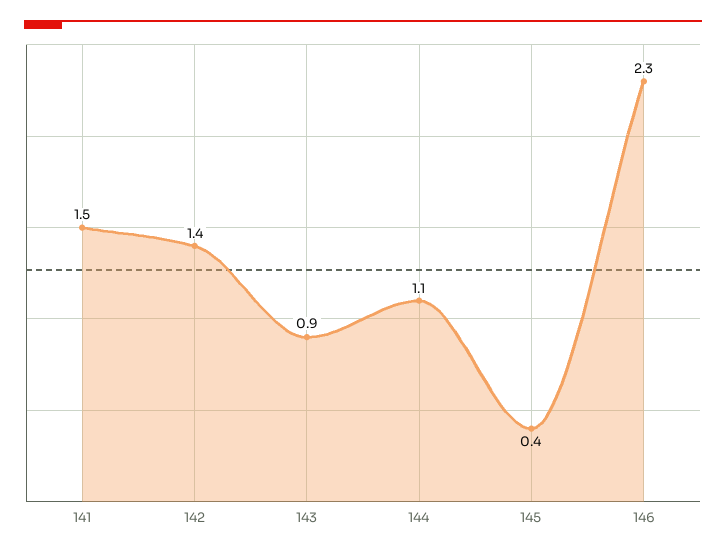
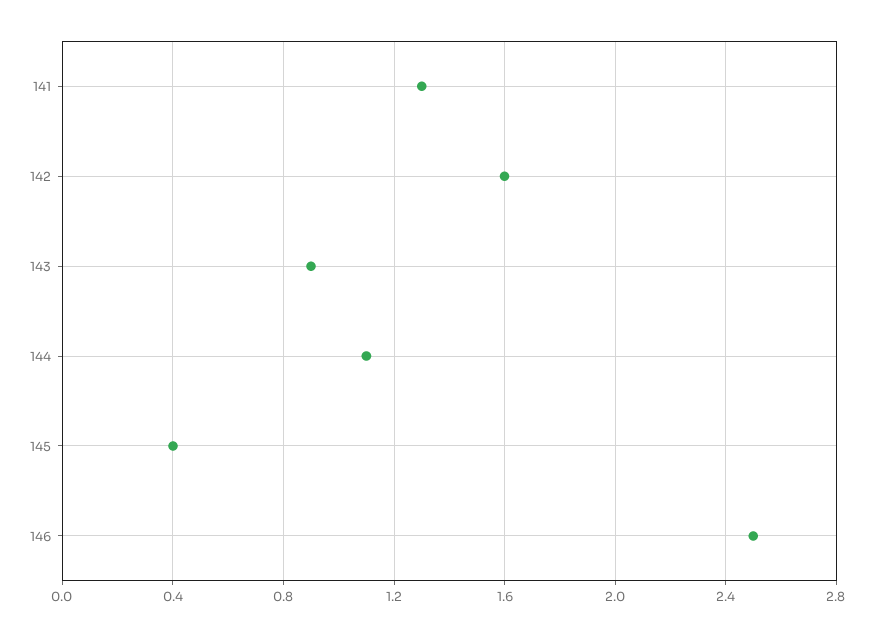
  {
-   "141": 1.5,
+   "141": 1.3,
-   "142": 1.4,
+   "142": 1.6,
    "143": 0.9,
    "144": 1.1,
    "145": 0.4,
-   "146": 2.3
+   "146": 2.5
  }

